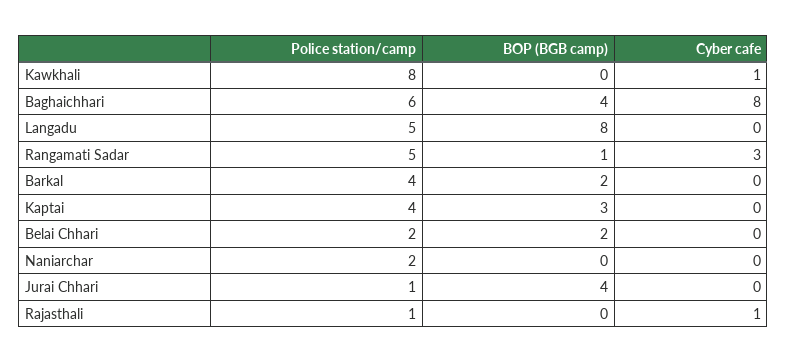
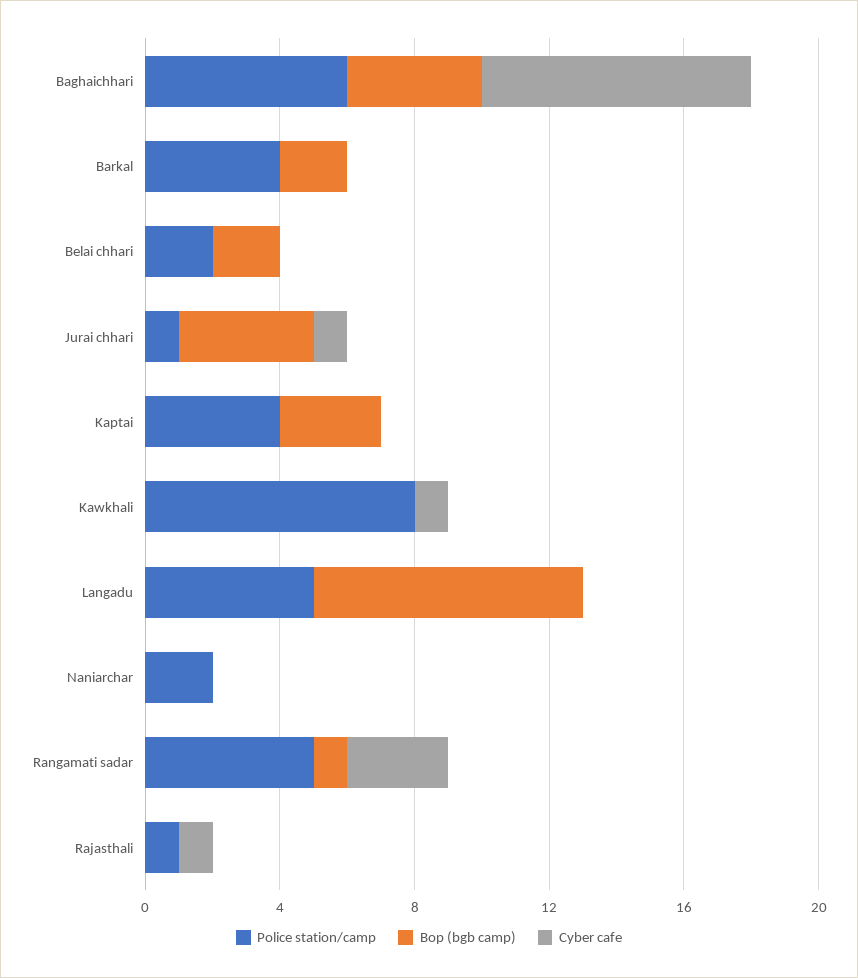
  {
    "Police station/camp": {
      "Kawkhali": 8,
      "Baghaichhari": 6,
      "Langadu": 5,
      "Rangamati Sadar": 5,
      "Barkal": 4,
      "Kaptai": 4,
      "Belai Chhari": 2,
      "Naniarchar": 2,
      "Jurai Chhari": 1,
      "Rajasthali": 1
    },
    "BOP (BGB camp)": {
      "Kawkhali": 0,
      "Baghaichhari": 4,
      "Langadu": 8,
      "Rangamati Sadar": 1,
      "Barkal": 2,
      "Kaptai": 3,
      "Belai Chhari": 2,
      "Naniarchar": 0,
      "Jurai Chhari": 4,
      "Rajasthali": 0
    },
    "Cyber cafe": {
      "Kawkhali": 1,
      "Baghaichhari": 8,
      "Langadu": 0,
      "Rangamati Sadar": 3,
      "Barkal": 0,
      "Kaptai": 0,
      "Belai Chhari": 0,
      "Naniarchar": 0,
-     "Jurai Chhari": 0,
+     "Jurai Chhari": 1,
      "Rajasthali": 1
    }
  }

